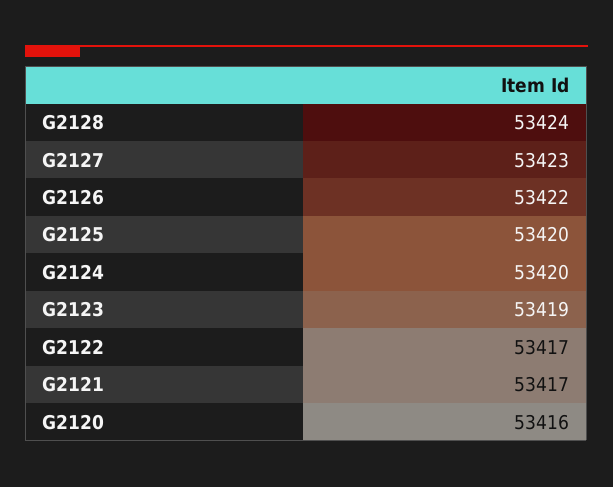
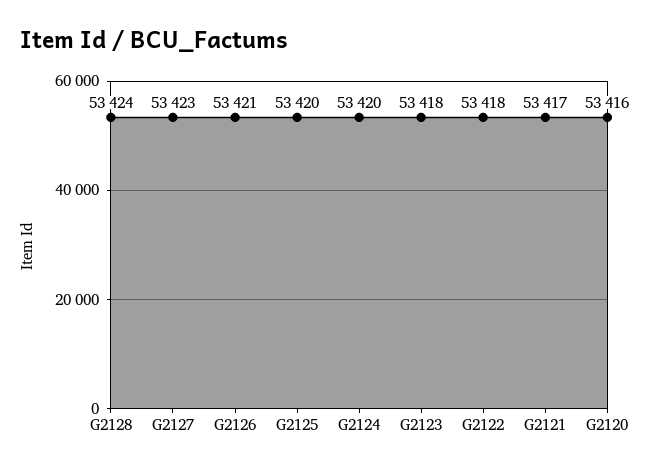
  {
    "G2128": 53424,
    "G2127": 53423,
-   "G2126": 53422,
+   "G2126": 53421,
    "G2125": 53420,
    "G2124": 53420,
-   "G2123": 53419,
+   "G2123": 53418,
-   "G2122": 53417,
+   "G2122": 53418,
    "G2121": 53417,
    "G2120": 53416
  }

